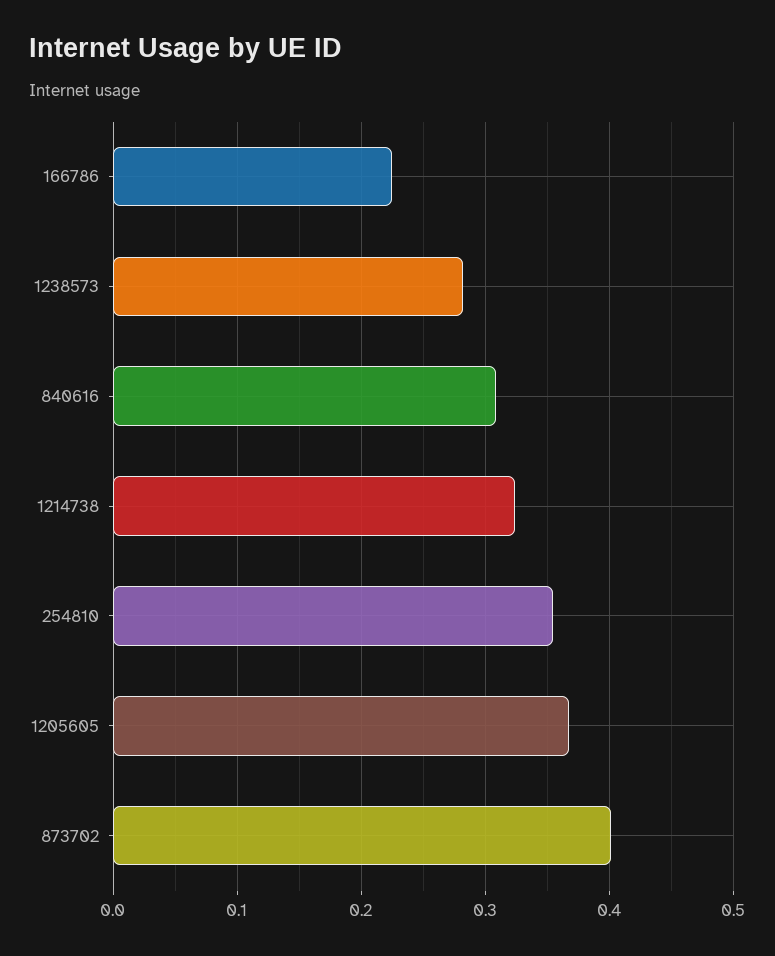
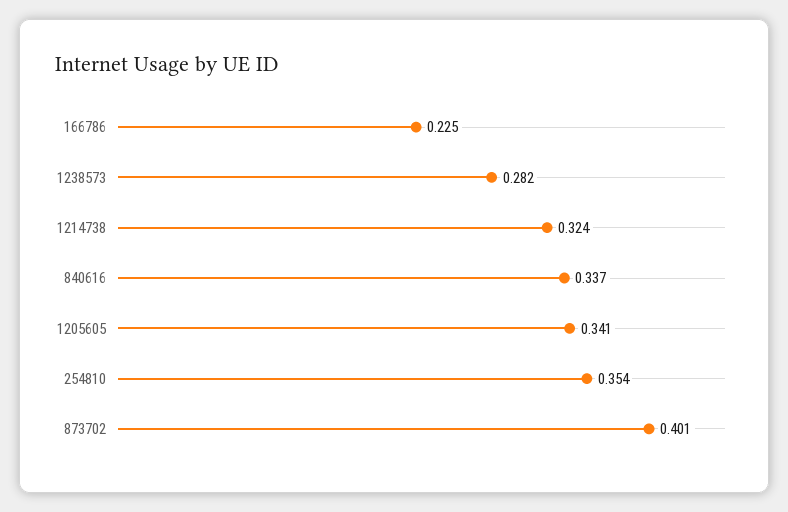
  {
    "166786": 0.225,
    "1238573": 0.282,
-   "840616": 0.31,
+   "840616": 0.337,
    "1214738": 0.324,
    "254810": 0.354,
-   "1205605": 0.37,
+   "1205605": 0.341,
    "873702": 0.401
  }

